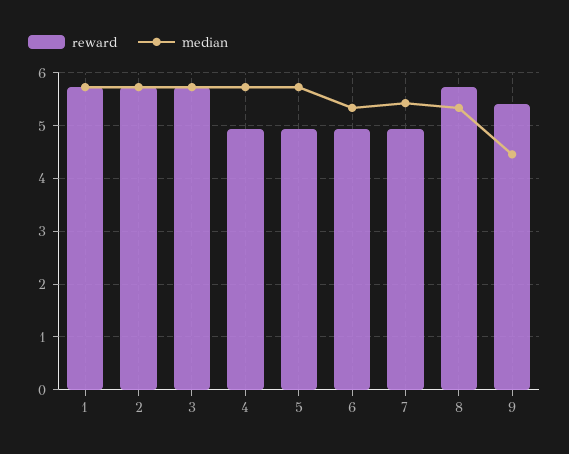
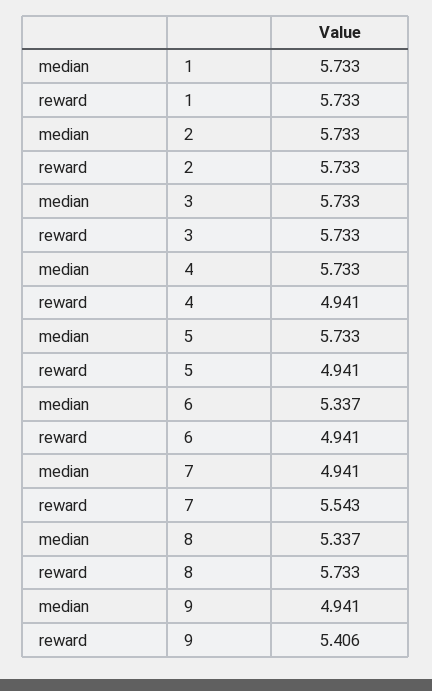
  {
    "reward": {
      "1": 5.733,
      "2": 5.733,
      "3": 5.733,
      "4": 4.941,
      "5": 4.941,
      "6": 4.941,
-     "7": 5,
+     "7": 5.543,
      "8": 5.733,
      "9": 5.406
    },
    "median": {
      "1": 5.733,
      "2": 5.733,
      "3": 5.733,
      "4": 5.733,
      "5": 5.733,
      "6": 5.337,
-     "7": 5.4,
+     "7": 4.941,
      "8": 5.337,
-     "9": 4.4
+     "9": 4.941
    }
  }

